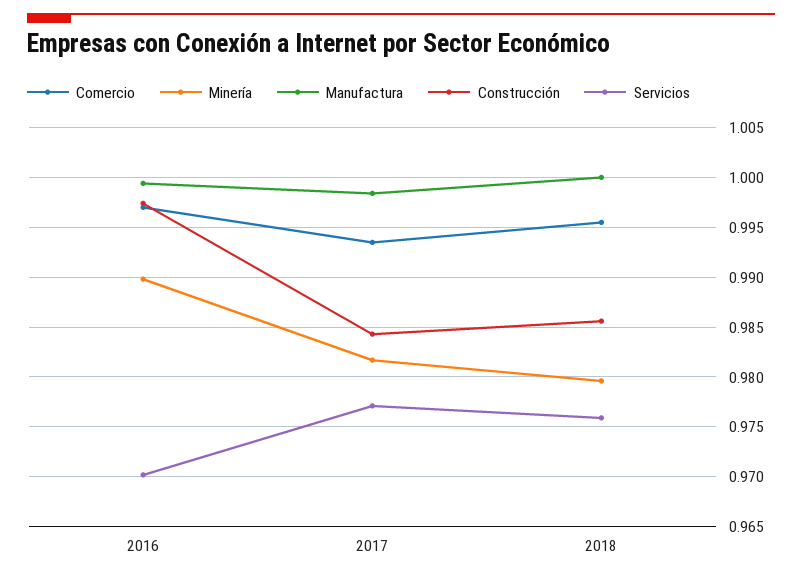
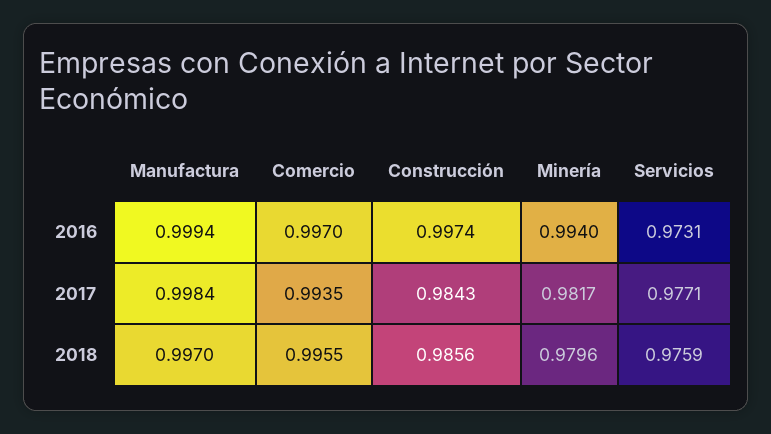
  {
    "Comercio": {
      "2016": 0.997,
      "2017": 0.9935,
      "2018": 0.9955
    },
    "Minería": {
-     "2016": 0.99,
+     "2016": 0.994,
      "2017": 0.9817,
      "2018": 0.9796
    },
    "Manufactura": {
      "2016": 0.9994,
      "2017": 0.9984,
-     "2018": 1
+     "2018": 0.997
    },
    "Construcción": {
      "2016": 0.9974,
      "2017": 0.9843,
      "2018": 0.9856
    },
    "Servicios": {
-     "2016": 0.97,
+     "2016": 0.9731,
      "2017": 0.9771,
      "2018": 0.9759
    }
  }

